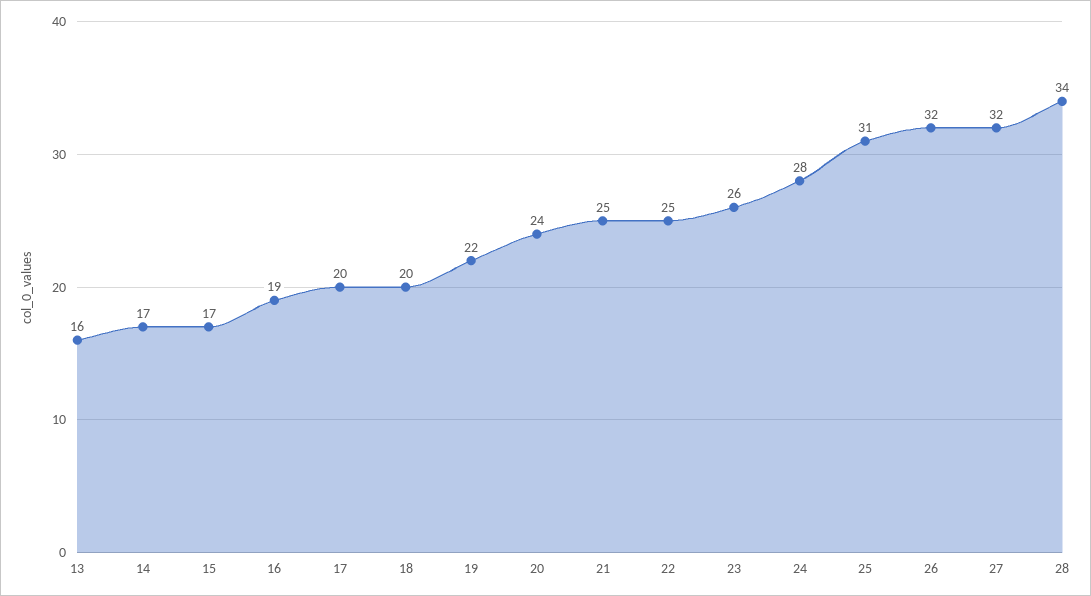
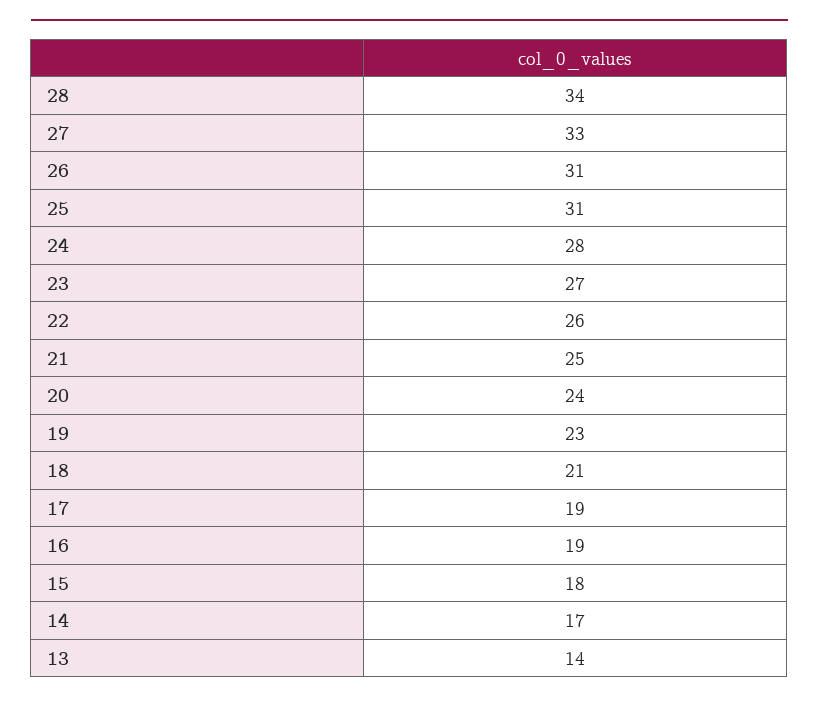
  {
-   "13": 16,
+   "13": 14,
    "14": 17,
-   "15": 17,
+   "15": 18,
    "16": 19,
-   "17": 20,
+   "17": 19,
-   "18": 20,
+   "18": 21,
-   "19": 22,
+   "19": 23,
    "20": 24,
    "21": 25,
-   "22": 25,
+   "22": 26,
-   "23": 26,
+   "23": 27,
    "24": 28,
    "25": 31,
-   "26": 32,
+   "26": 31,
-   "27": 32,
+   "27": 33,
    "28": 34
  }

